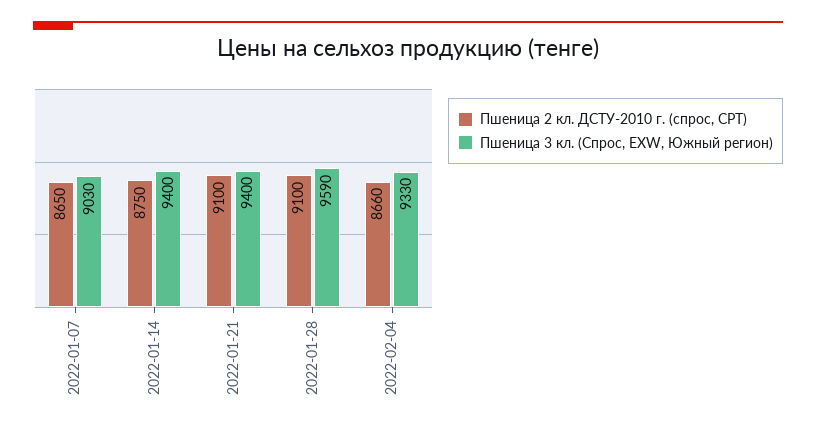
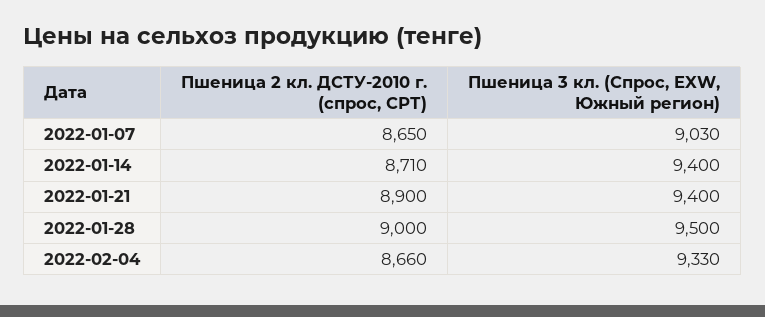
  {
    "Пшеница 2 кл. ДСТУ-2010 г. (спрос, СРТ)": {
      "2022-01-07": 8650,
-     "2022-01-14": 8750,
+     "2022-01-14": 8710,
-     "2022-01-21": 9100,
+     "2022-01-21": 8900,
-     "2022-01-28": 9100,
+     "2022-01-28": 9000,
      "2022-02-04": 8660
    },
    "Пшеница 3 кл. (Спрос, EXW, Южный регион)": {
      "2022-01-07": 9030,
      "2022-01-14": 9400,
      "2022-01-21": 9400,
-     "2022-01-28": 9590,
+     "2022-01-28": 9500,
      "2022-02-04": 9330
    }
  }

